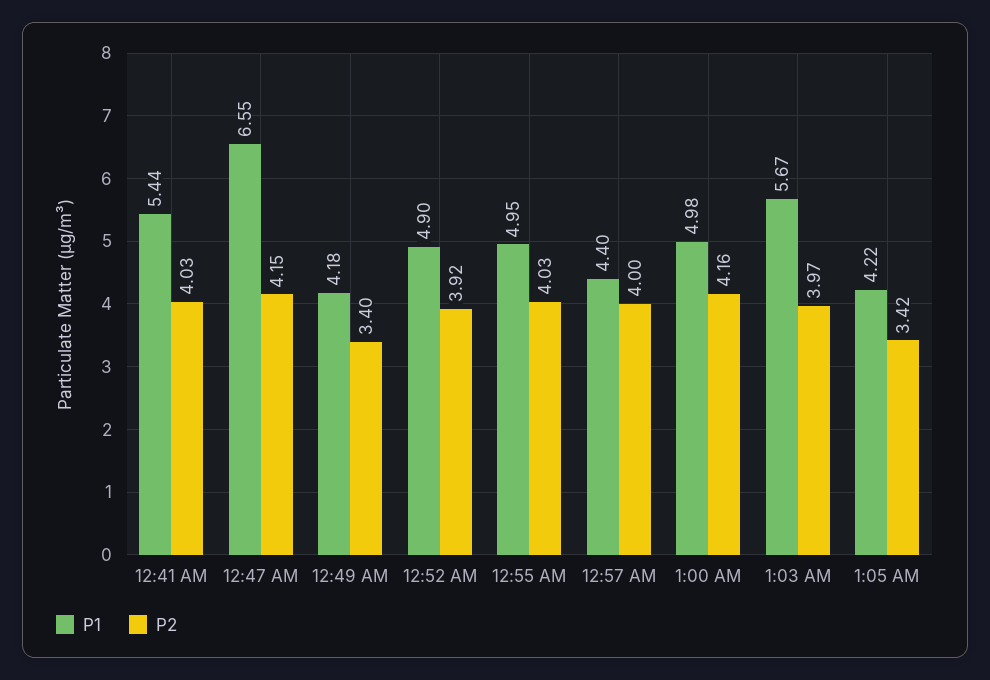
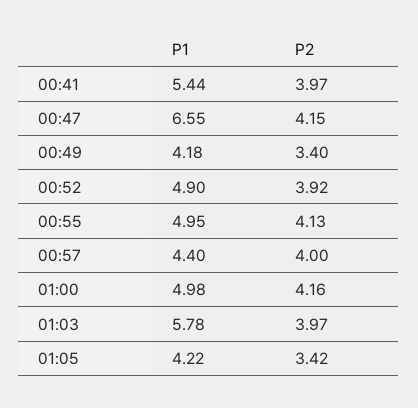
  {
    "P1": {
      "12:41 AM": 5.44,
      "12:47 AM": 6.55,
      "12:49 AM": 4.18,
      "12:52 AM": 4.9,
      "12:55 AM": 4.95,
      "12:57 AM": 4.4,
      "1:00 AM": 4.98,
-     "1:03 AM": 5.67,
+     "1:03 AM": 5.78,
      "1:05 AM": 4.22
    },
    "P2": {
-     "12:41 AM": 4.03,
+     "12:41 AM": 3.97,
      "12:47 AM": 4.15,
      "12:49 AM": 3.4,
      "12:52 AM": 3.92,
-     "12:55 AM": 4.03,
+     "12:55 AM": 4.13,
      "12:57 AM": 4,
      "1:00 AM": 4.16,
      "1:03 AM": 3.97,
      "1:05 AM": 3.42
    }
  }

